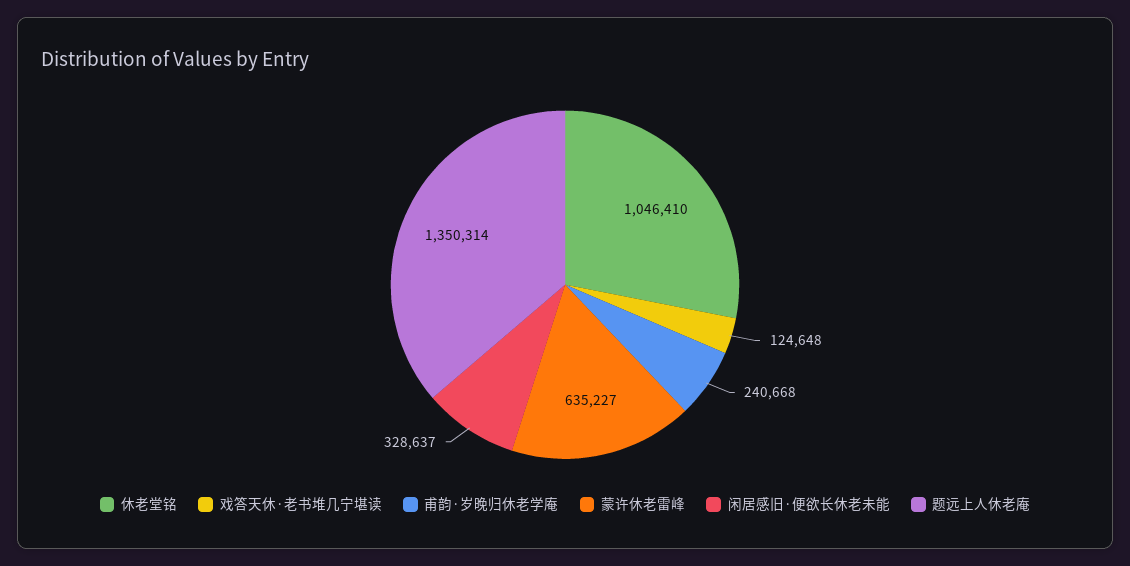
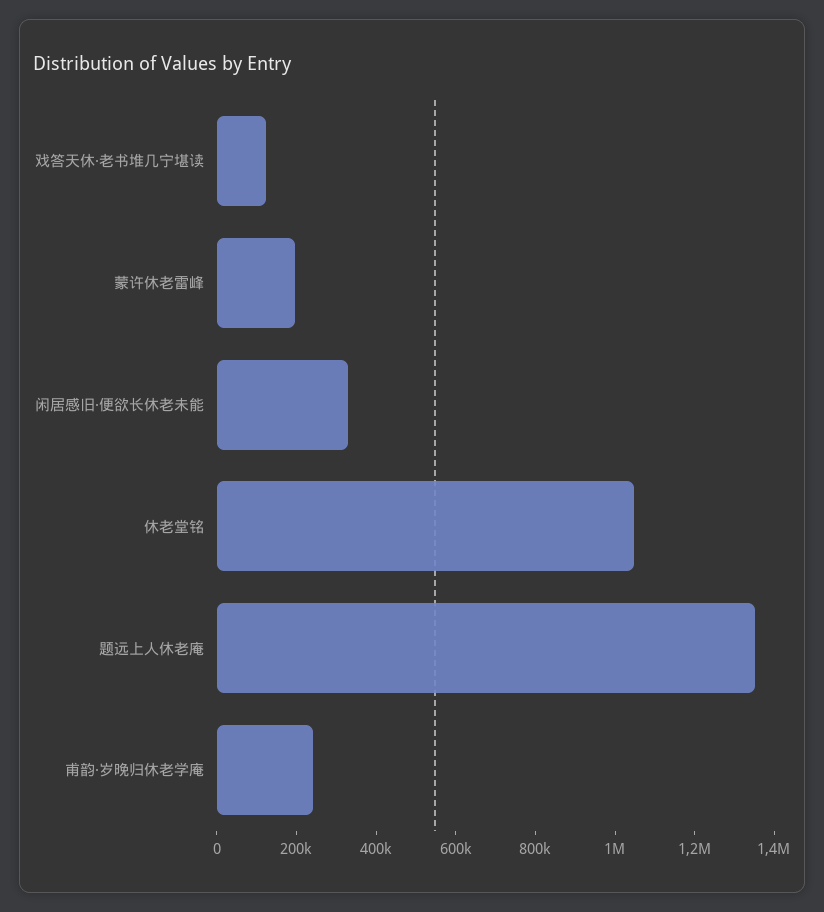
  {
    "休老堂铭": 1046410,
    "戏答天休·老书堆几宁堪读": 124648,
    "甫韵·岁晚归休老学庵": 240668,
-   "蒙许休老雷峰": 635227,
+   "蒙许休老雷峰": 200000,
    "闲居感旧·便欲长休老未能": 328637,
    "题远上人休老庵": 1350314
  }

